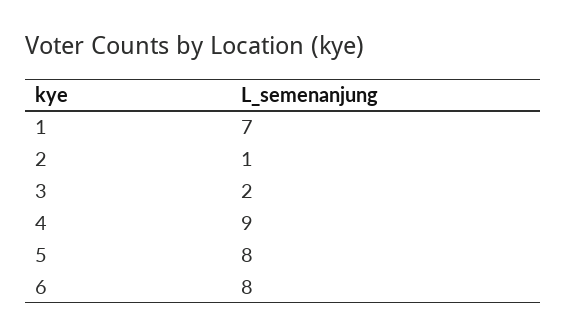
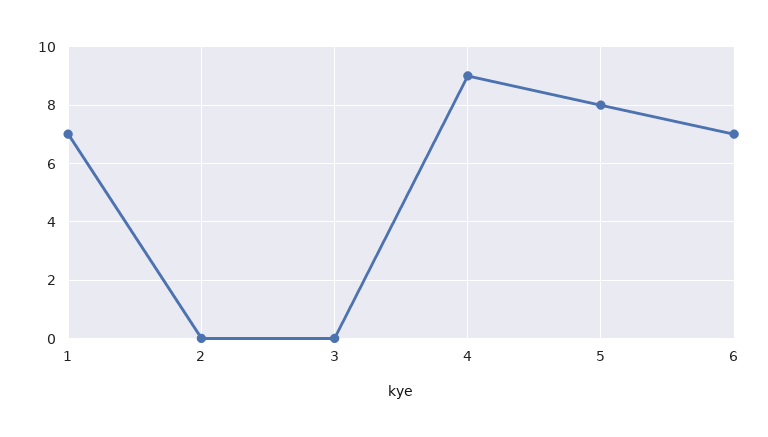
  {
    "1": 7,
-   "2": 1,
+   "2": 0,
-   "3": 2,
+   "3": 0,
    "4": 9,
    "5": 8,
-   "6": 8
+   "6": 7
  }

